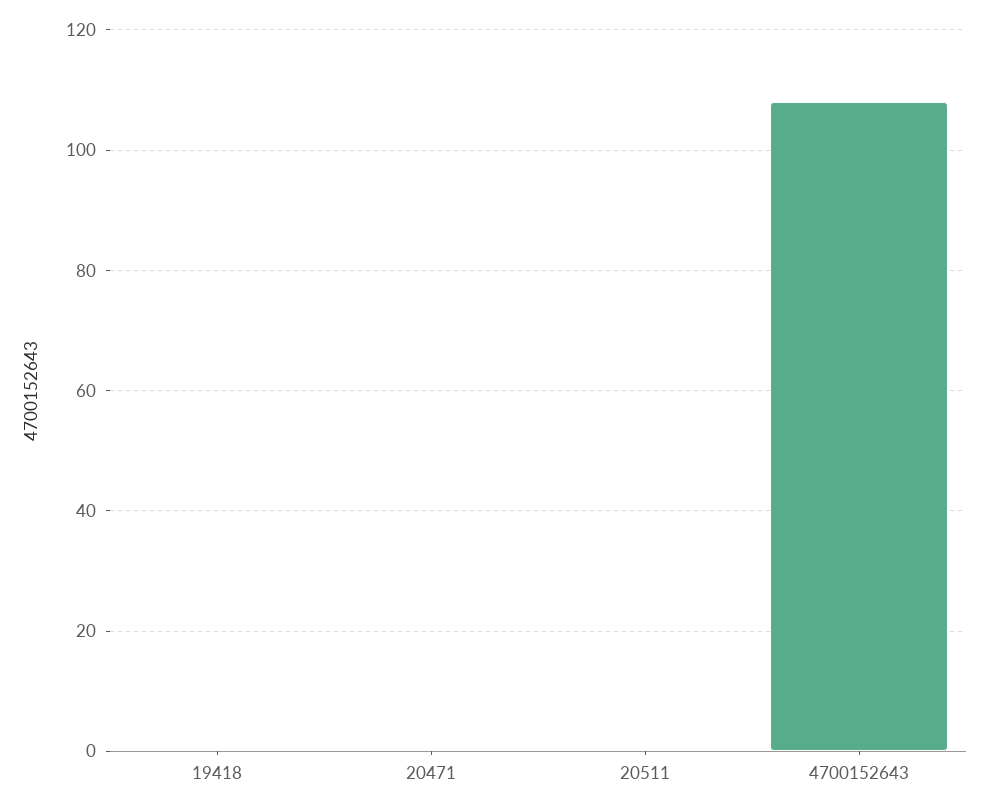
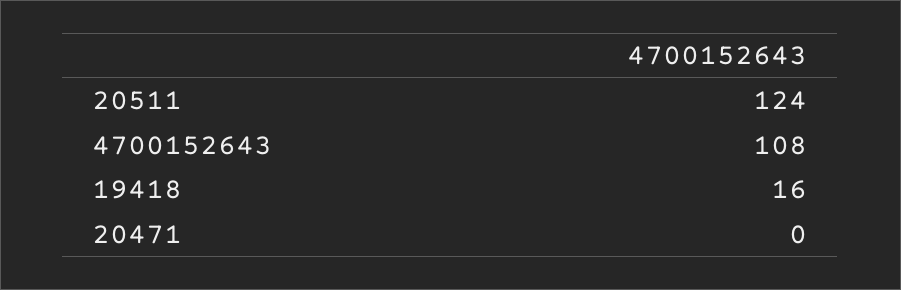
  {
-   "19418": 0,
+   "19418": 16,
    "20471": 0,
-   "20511": 0,
+   "20511": 124,
    "4700152643": 108
  }

